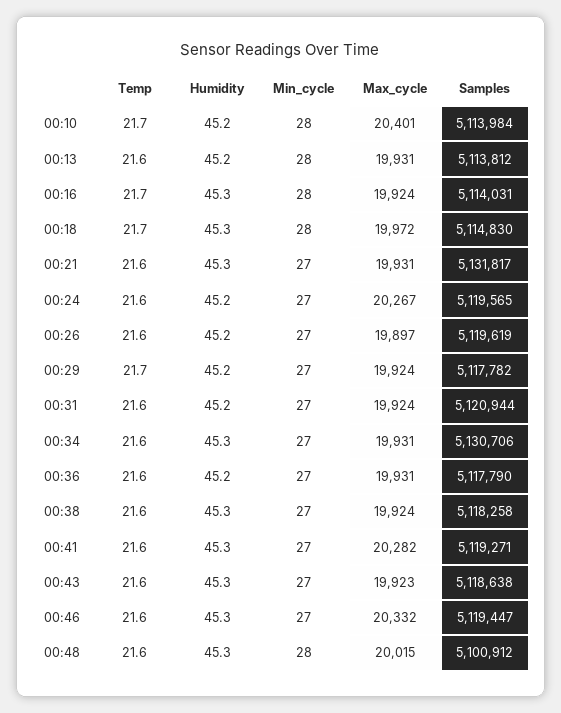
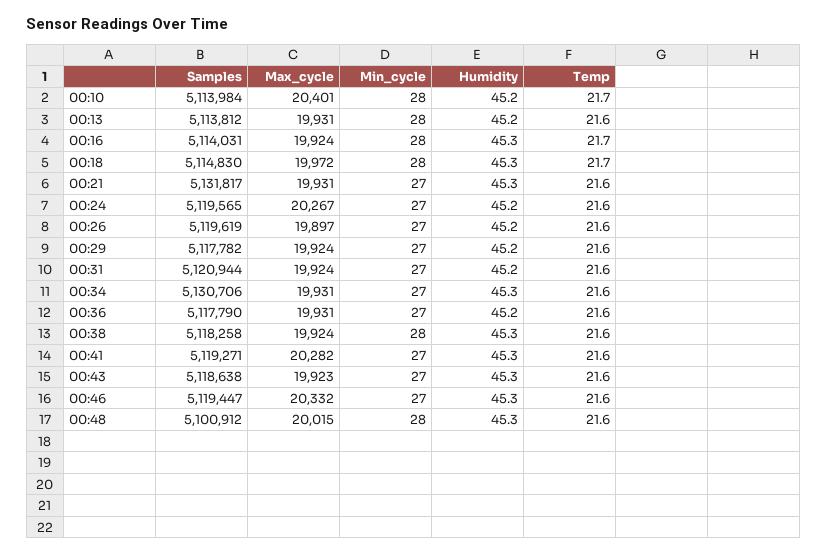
  {
    "Temp": {
      "00:10": 21.7,
      "00:13": 21.6,
      "00:16": 21.7,
      "00:18": 21.7,
      "00:21": 21.6,
      "00:24": 21.6,
      "00:26": 21.6,
-     "00:29": 21.7,
+     "00:29": 21.6,
      "00:31": 21.6,
      "00:34": 21.6,
      "00:36": 21.6,
      "00:38": 21.6,
      "00:41": 21.6,
      "00:43": 21.6,
      "00:46": 21.6,
      "00:48": 21.6
    },
    "Humidity": {
      "00:10": 45.2,
      "00:13": 45.2,
      "00:16": 45.3,
      "00:18": 45.3,
      "00:21": 45.3,
      "00:24": 45.2,
      "00:26": 45.2,
      "00:29": 45.2,
      "00:31": 45.2,
      "00:34": 45.3,
      "00:36": 45.2,
      "00:38": 45.3,
      "00:41": 45.3,
      "00:43": 45.3,
      "00:46": 45.3,
      "00:48": 45.3
    },
    "Min_cycle": {
      "00:10": 28,
      "00:13": 28,
      "00:16": 28,
      "00:18": 28,
      "00:21": 27,
      "00:24": 27,
      "00:26": 27,
      "00:29": 27,
      "00:31": 27,
      "00:34": 27,
      "00:36": 27,
-     "00:38": 27,
+     "00:38": 28,
      "00:41": 27,
      "00:43": 27,
      "00:46": 27,
      "00:48": 28
    },
    "Max_cycle": {
      "00:10": 20401,
      "00:13": 19931,
      "00:16": 19924,
      "00:18": 19972,
      "00:21": 19931,
      "00:24": 20267,
      "00:26": 19897,
      "00:29": 19924,
      "00:31": 19924,
      "00:34": 19931,
      "00:36": 19931,
      "00:38": 19924,
      "00:41": 20282,
      "00:43": 19923,
      "00:46": 20332,
      "00:48": 20015
    },
    "Samples": {
      "00:10": 5113984,
      "00:13": 5113812,
      "00:16": 5114031,
      "00:18": 5114830,
      "00:21": 5131817,
      "00:24": 5119565,
      "00:26": 5119619,
      "00:29": 5117782,
      "00:31": 5120944,
      "00:34": 5130706,
      "00:36": 5117790,
      "00:38": 5118258,
      "00:41": 5119271,
      "00:43": 5118638,
      "00:46": 5119447,
      "00:48": 5100912
    }
  }

